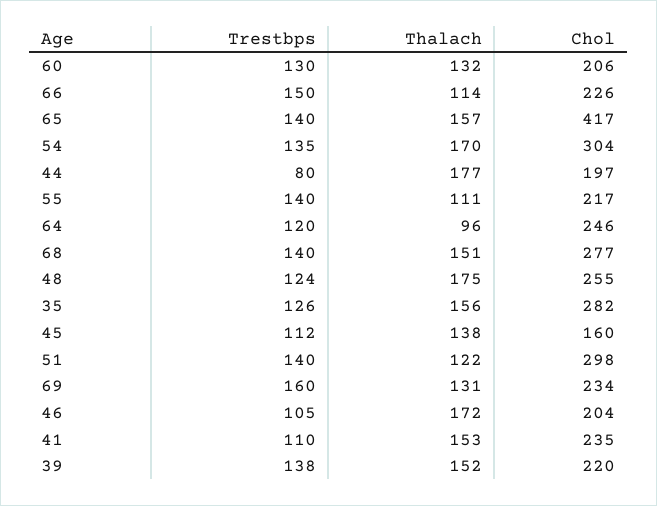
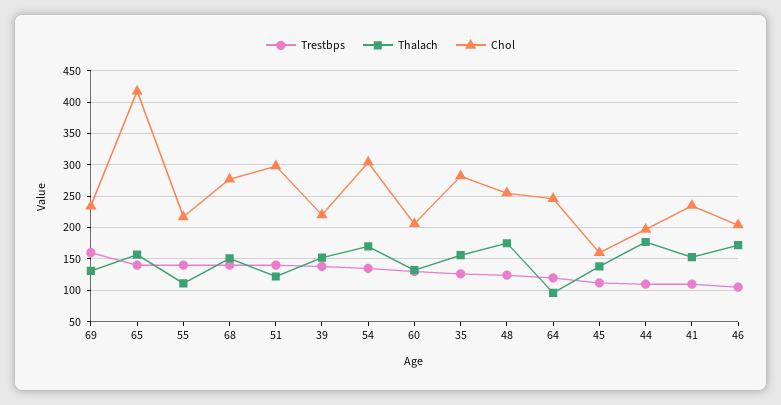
  {
    "Trestbps": {
      "60": 130,
-     "66": 150,
      "65": 140,
      "54": 135,
-     "44": 80,
+     "44": 110,
      "55": 140,
      "64": 120,
      "68": 140,
      "48": 124,
      "35": 126,
      "45": 112,
      "51": 140,
      "69": 160,
      "46": 105,
      "41": 110,
      "39": 138
    },
    "Thalach": {
      "60": 132,
-     "66": 114,
      "65": 157,
      "54": 170,
      "44": 177,
      "55": 111,
      "64": 96,
      "68": 151,
      "48": 175,
      "35": 156,
      "45": 138,
      "51": 122,
      "69": 131,
      "46": 172,
      "41": 153,
      "39": 152
    },
    "Chol": {
      "60": 206,
-     "66": 226,
      "65": 417,
      "54": 304,
      "44": 197,
      "55": 217,
      "64": 246,
      "68": 277,
      "48": 255,
      "35": 282,
      "45": 160,
      "51": 298,
      "69": 234,
      "46": 204,
      "41": 235,
      "39": 220
    }
  }

